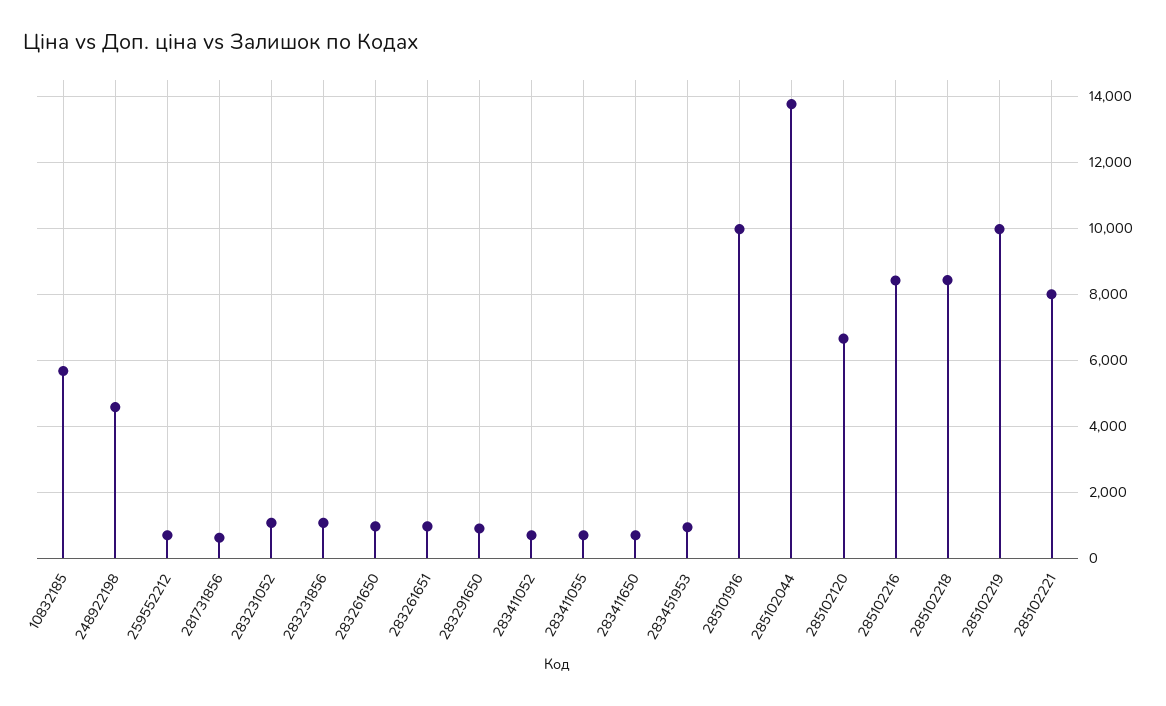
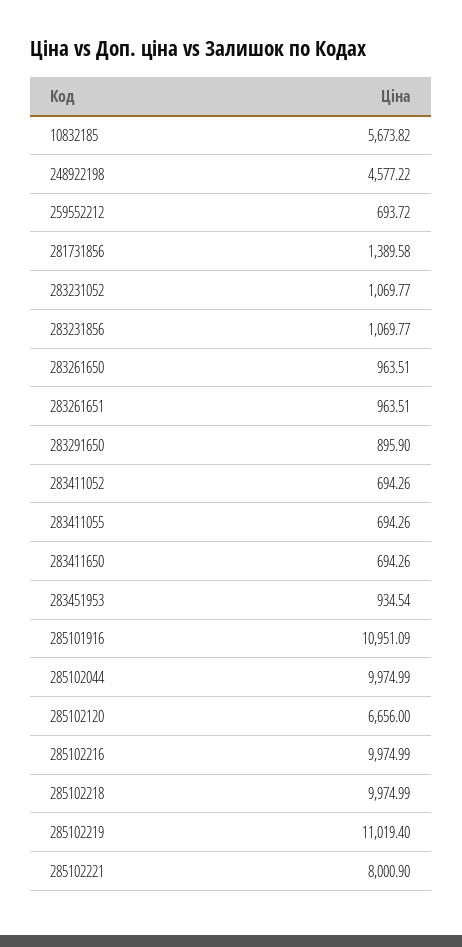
  {
    "10832185": 5673.82,
    "248922198": 4577.22,
    "259552212": 693.72,
-   "281731856": 600,
+   "281731856": 1389.58,
    "283231052": 1069.77,
    "283231856": 1069.77,
    "283261650": 963.51,
    "283261651": 963.51,
    "283291650": 895.9,
    "283411052": 694.26,
    "283411055": 694.26,
    "283411650": 694.26,
    "283451953": 934.54,
-   "285101916": 10000,
+   "285101916": 10951.09,
-   "285102044": 13800,
+   "285102044": 9974.99,
    "285102120": 6656,
-   "285102216": 8400,
+   "285102216": 9974.99,
-   "285102218": 8400,
+   "285102218": 9974.99,
-   "285102219": 10000,
+   "285102219": 11019.4,
    "285102221": 8000.9
  }

